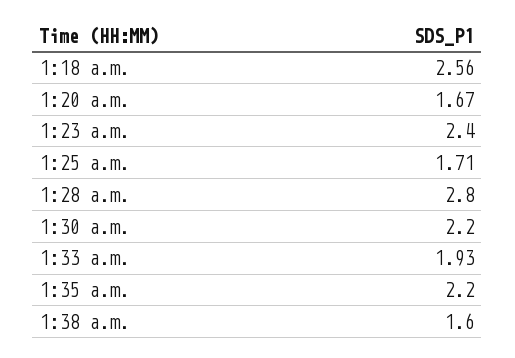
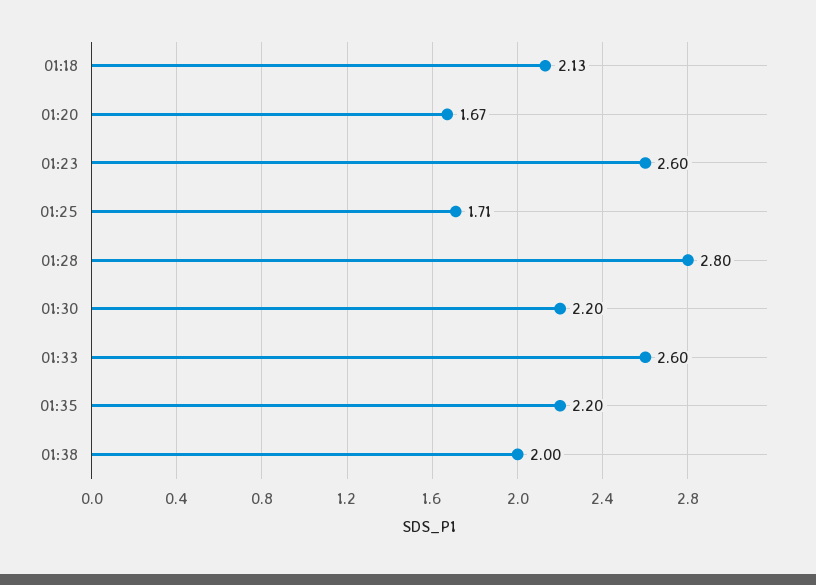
  {
-   "1:18 a.m.": 2.56,
+   "1:18 a.m.": 2.13,
    "1:20 a.m.": 1.67,
-   "1:23 a.m.": 2.4,
+   "1:23 a.m.": 2.6,
    "1:25 a.m.": 1.71,
    "1:28 a.m.": 2.8,
    "1:30 a.m.": 2.2,
-   "1:33 a.m.": 1.93,
+   "1:33 a.m.": 2.6,
    "1:35 a.m.": 2.2,
-   "1:38 a.m.": 1.6
+   "1:38 a.m.": 2
  }

